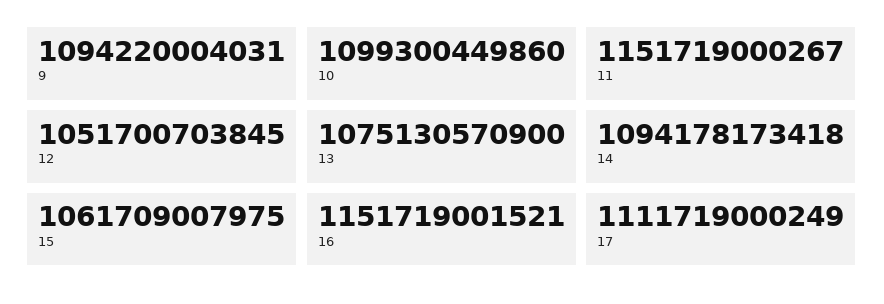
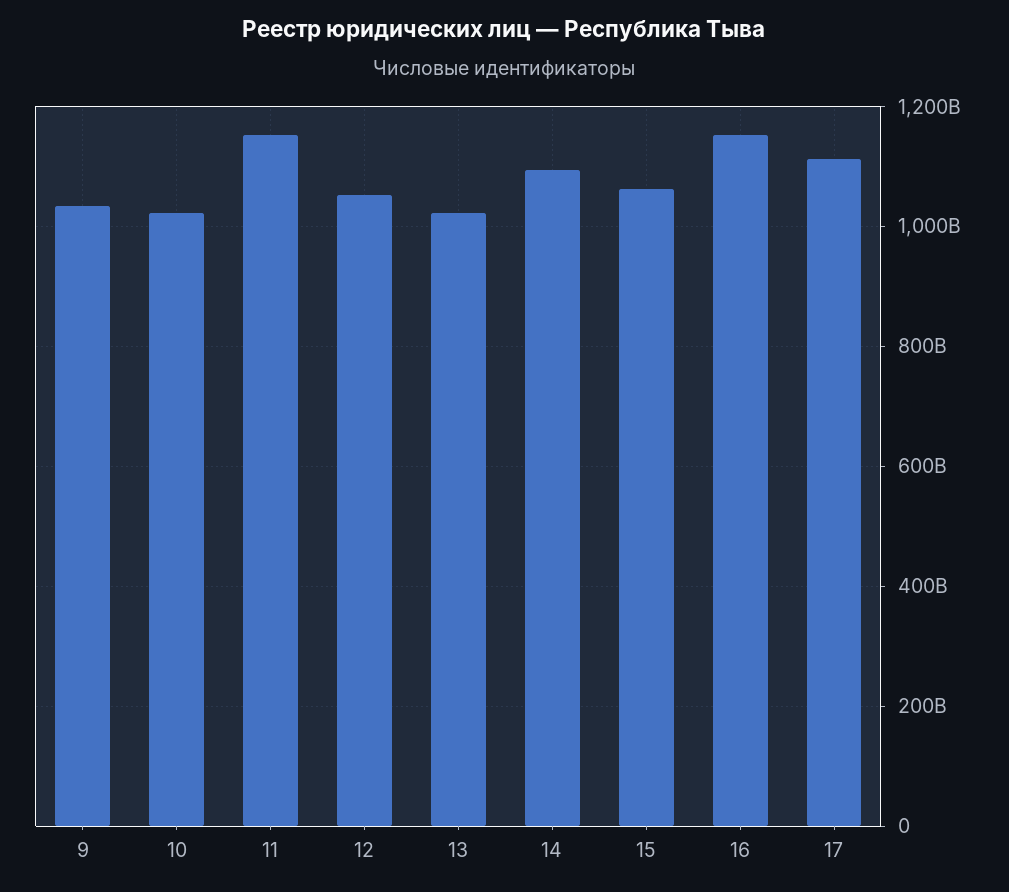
  {
-   "9": 1094220004031,
+   "9": 1040000000000,
-   "10": 1099300449860,
+   "10": 1020000000000,
    "11": 1151719000267,
    "12": 1051700703845,
-   "13": 1075130570900,
+   "13": 1020000000000,
    "14": 1094178173418,
    "15": 1061709007975,
    "16": 1151719001521,
    "17": 1111719000249
  }

